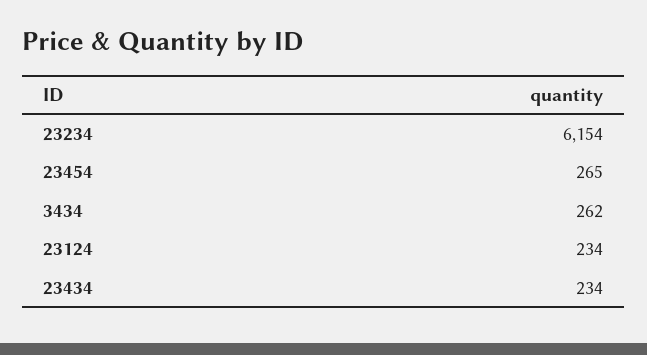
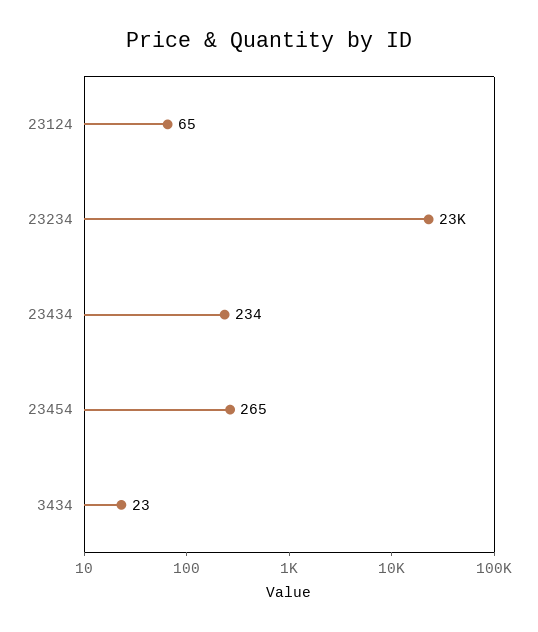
  {
-   "23234": 6154,
+   "23234": 23000,
    "23454": 265,
-   "3434": 262,
+   "3434": 23,
-   "23124": 234,
+   "23124": 65,
    "23434": 234
  }

